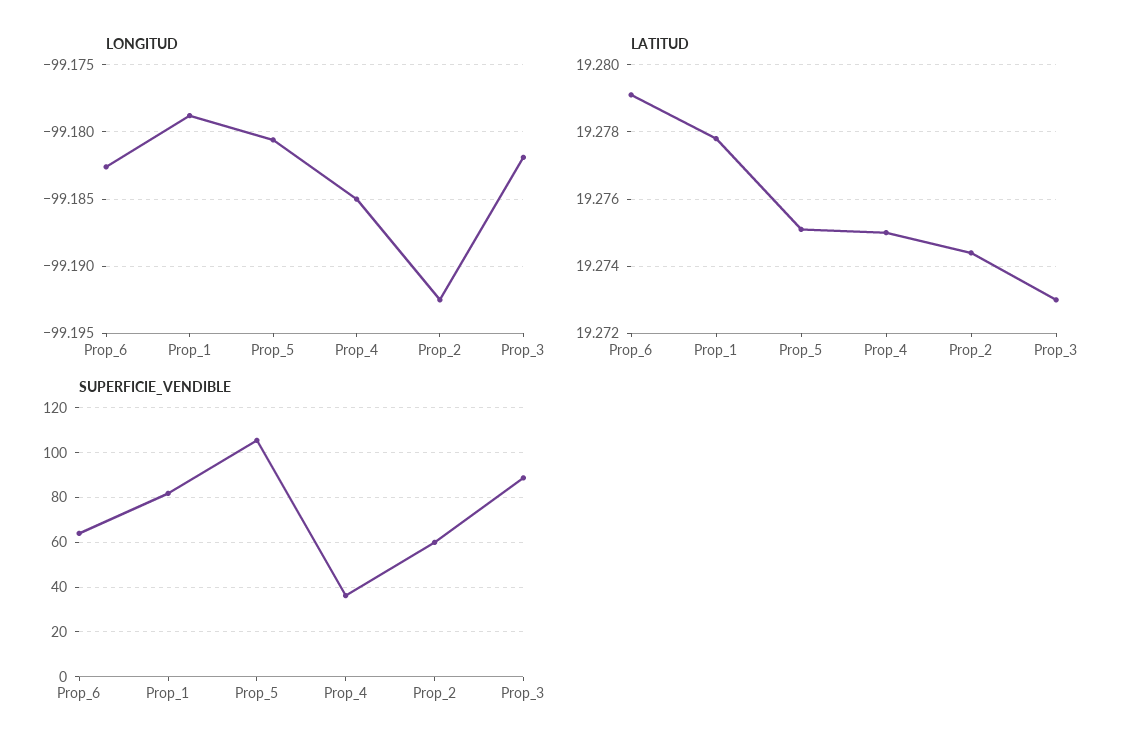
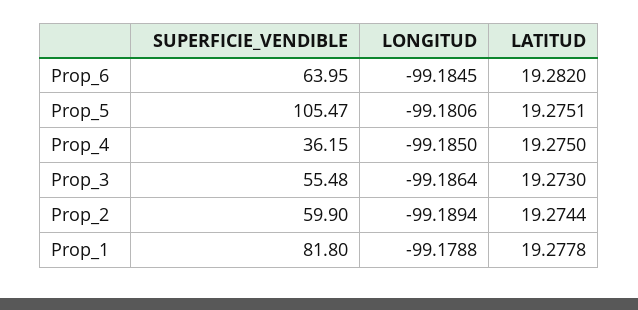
  {
    "LONGITUD": {
-     "Prop_6": -99.1825,
+     "Prop_6": -99.1845,
      "Prop_1": -99.1788,
      "Prop_5": -99.1806,
      "Prop_4": -99.185,
-     "Prop_2": -99.1925,
+     "Prop_2": -99.1894,
-     "Prop_3": -99.182
+     "Prop_3": -99.1864
    },
    "LATITUD": {
-     "Prop_6": 19.279,
+     "Prop_6": 19.282,
      "Prop_1": 19.2778,
      "Prop_5": 19.2751,
      "Prop_4": 19.275,
      "Prop_2": 19.2744,
      "Prop_3": 19.273
    },
    "SUPERFICIE_VENDIBLE": {
      "Prop_6": 63.95,
      "Prop_1": 81.8,
      "Prop_5": 105.47,
      "Prop_4": 36.15,
      "Prop_2": 59.9,
-     "Prop_3": 90
+     "Prop_3": 55.48
    }
  }

